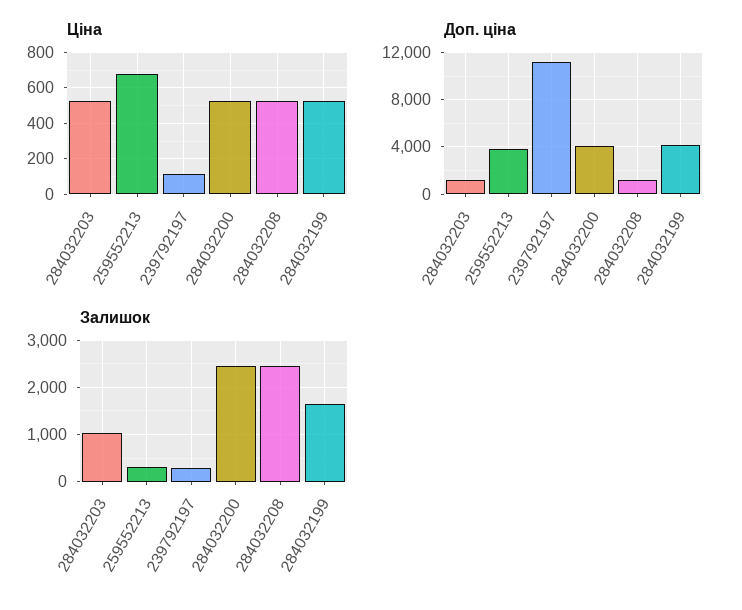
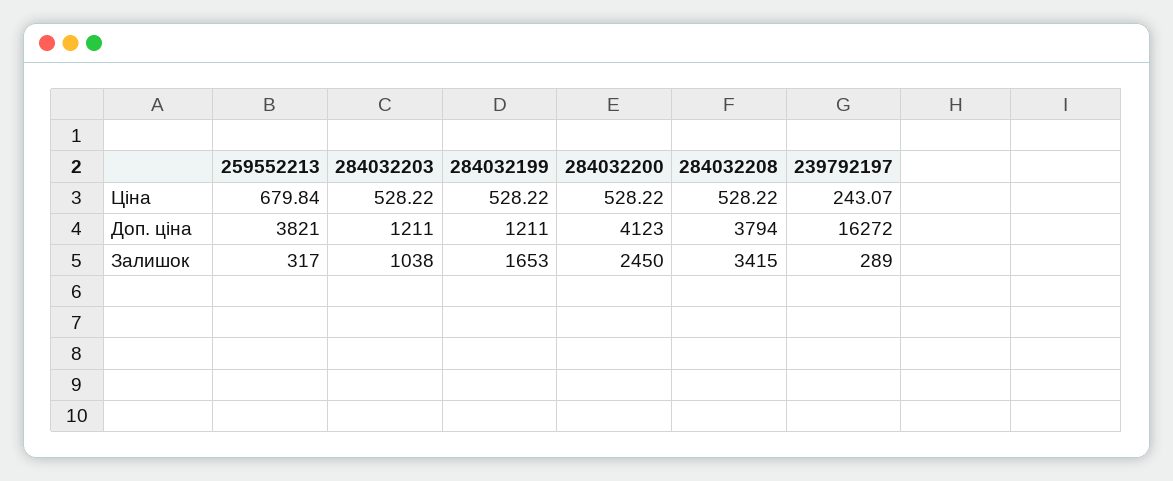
  {
    "Ціна": {
      "284032203": 528.22,
      "259552213": 679.84,
-     "239792197": 100,
+     "239792197": 243.07,
      "284032200": 528.22,
      "284032208": 528.22,
      "284032199": 528.22
    },
    "Доп. ціна": {
      "284032203": 1211,
      "259552213": 3821,
-     "239792197": 11000,
+     "239792197": 16272,
      "284032200": 4123,
-     "284032208": 1000,
+     "284032208": 3794,
-     "284032199": 4000
+     "284032199": 1211
    },
    "Залишок": {
      "284032203": 1038,
      "259552213": 317,
      "239792197": 289,
      "284032200": 2450,
-     "284032208": 2400,
+     "284032208": 3415,
      "284032199": 1653
    }
  }

